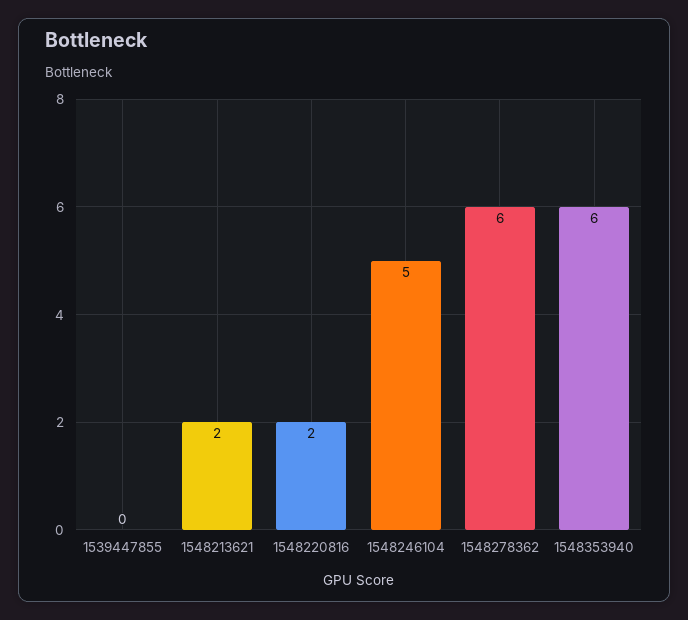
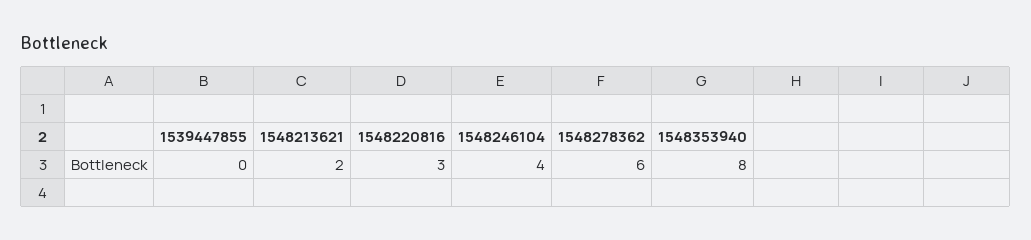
  {
    "1539447855": 0,
    "1548213621": 2,
-   "1548220816": 2,
+   "1548220816": 3,
-   "1548246104": 5,
+   "1548246104": 4,
    "1548278362": 6,
-   "1548353940": 6
+   "1548353940": 8
  }

